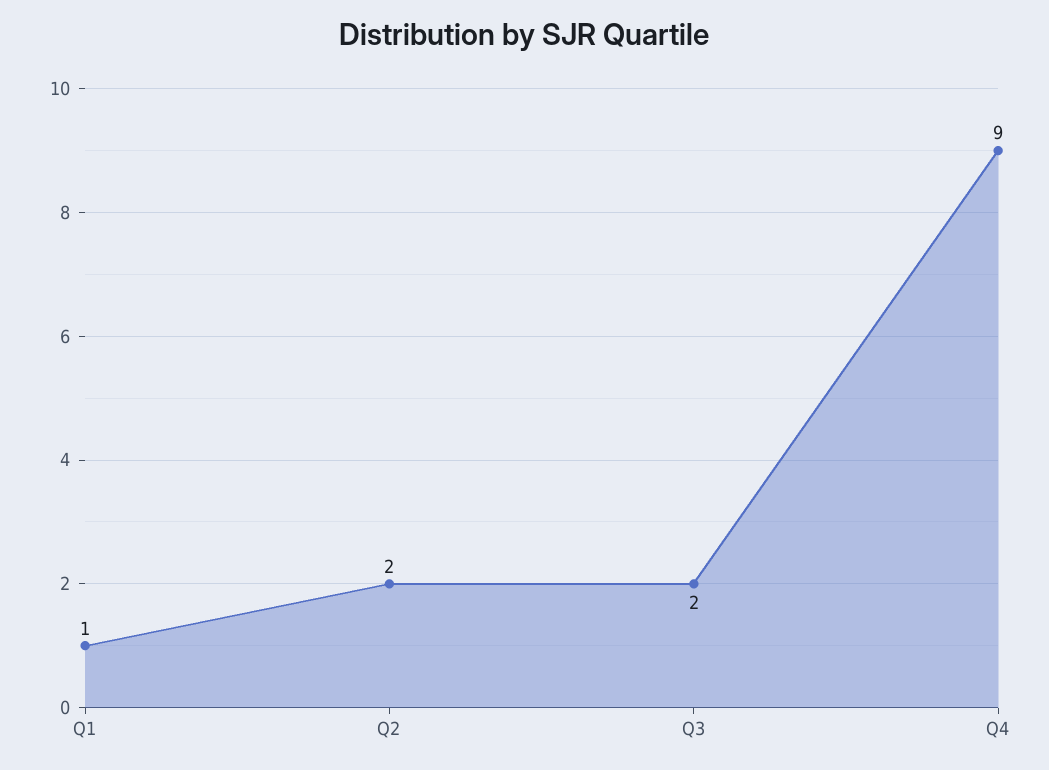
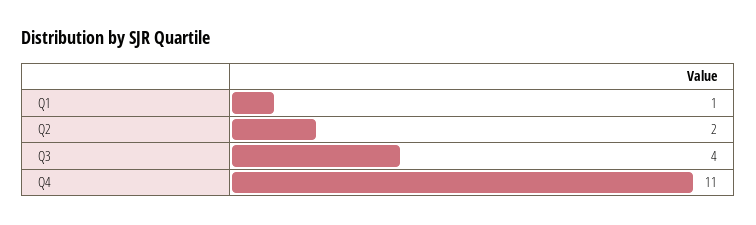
  {
    "Q1": 1,
    "Q2": 2,
-   "Q3": 2,
+   "Q3": 4,
-   "Q4": 9
+   "Q4": 11
  }

